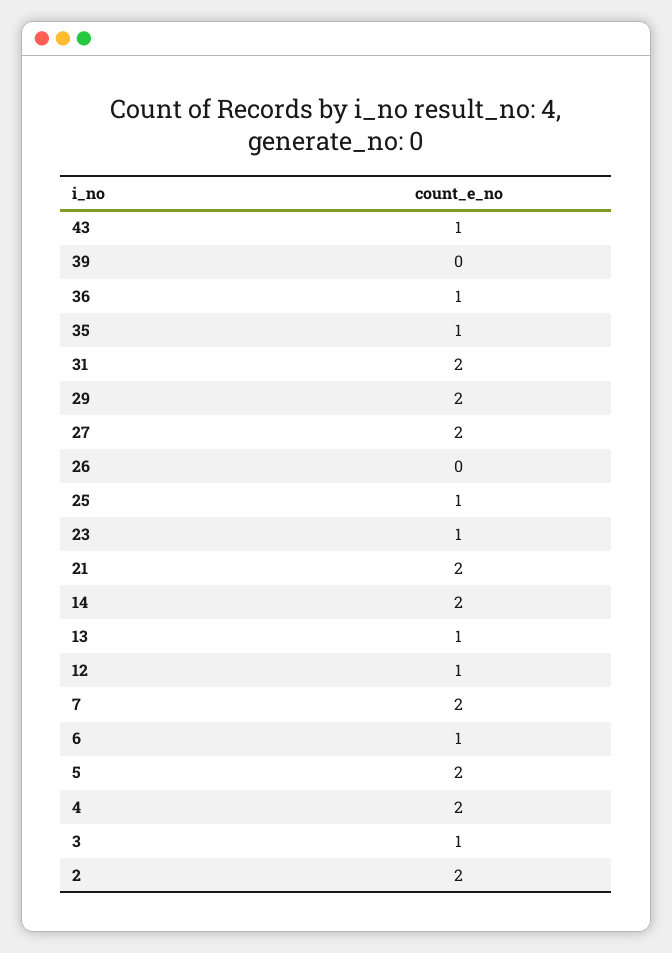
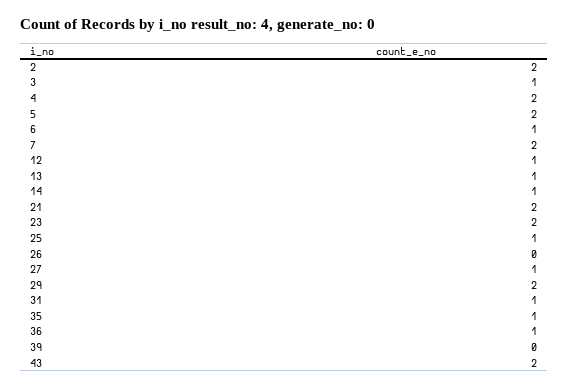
  {
-   "43": 1,
+   "43": 2,
    "39": 0,
    "36": 1,
    "35": 1,
-   "31": 2,
+   "31": 1,
    "29": 2,
-   "27": 2,
+   "27": 1,
    "26": 0,
    "25": 1,
-   "23": 1,
+   "23": 2,
    "21": 2,
-   "14": 2,
+   "14": 1,
    "13": 1,
    "12": 1,
    "7": 2,
    "6": 1,
    "5": 2,
    "4": 2,
    "3": 1,
    "2": 2
  }

